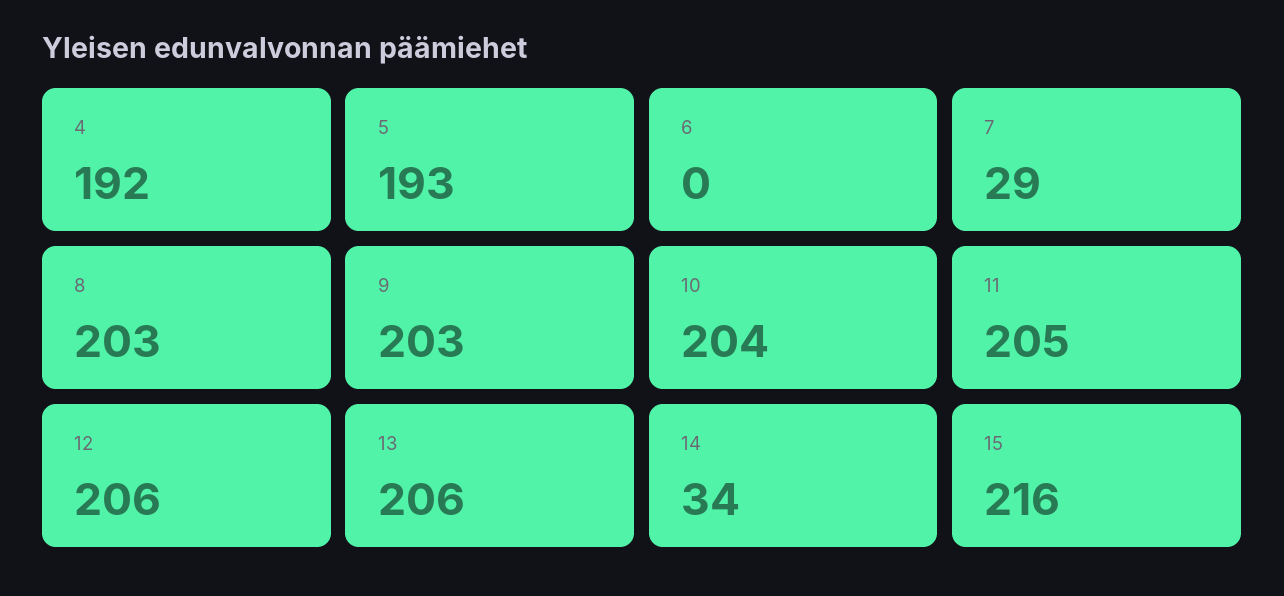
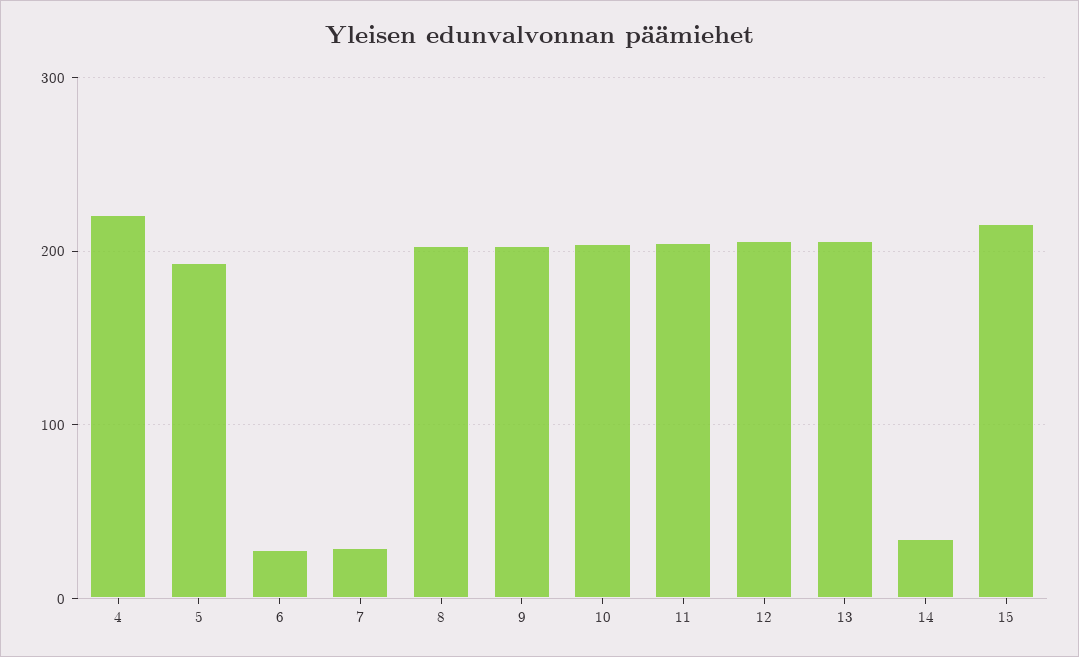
  {
-   "4": 192,
+   "4": 220,
    "5": 193,
-   "6": 0,
+   "6": 30,
    "7": 29,
    "8": 203,
    "9": 203,
    "10": 204,
    "11": 205,
    "12": 206,
    "13": 206,
    "14": 34,
    "15": 216
  }

